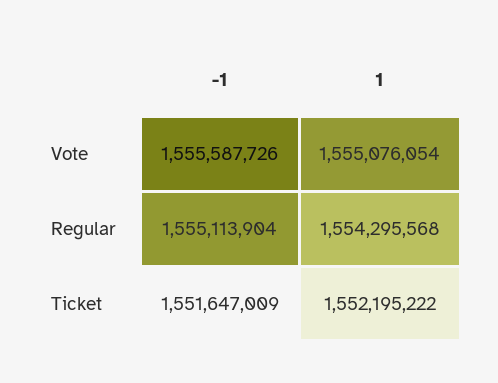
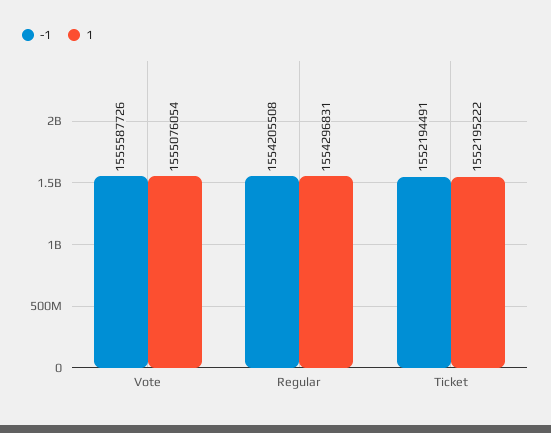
  {
    "-1": {
      "Vote": 1555587726,
-     "Regular": 1555113904,
+     "Regular": 1554205508,
-     "Ticket": 1551647009
+     "Ticket": 1552194491
    },
    "1": {
      "Vote": 1555076054,
-     "Regular": 1554295568,
+     "Regular": 1554296831,
      "Ticket": 1552195222
    }
  }

